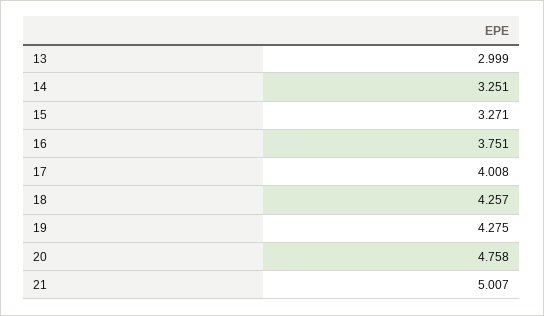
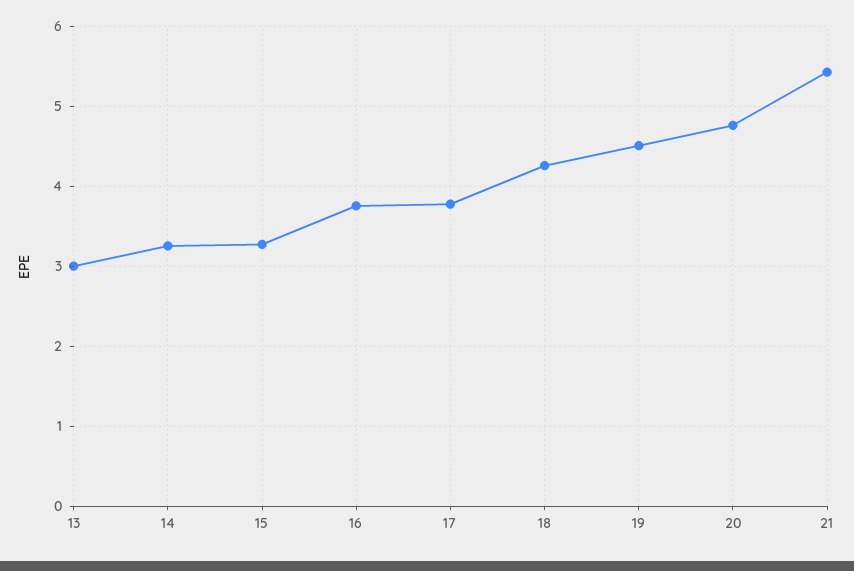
  {
    "13": 2.999,
    "14": 3.251,
    "15": 3.271,
    "16": 3.751,
-   "17": 4.008,
+   "17": 3.8,
    "18": 4.257,
-   "19": 4.275,
+   "19": 4.5,
    "20": 4.758,
-   "21": 5.007
+   "21": 5.4
  }

